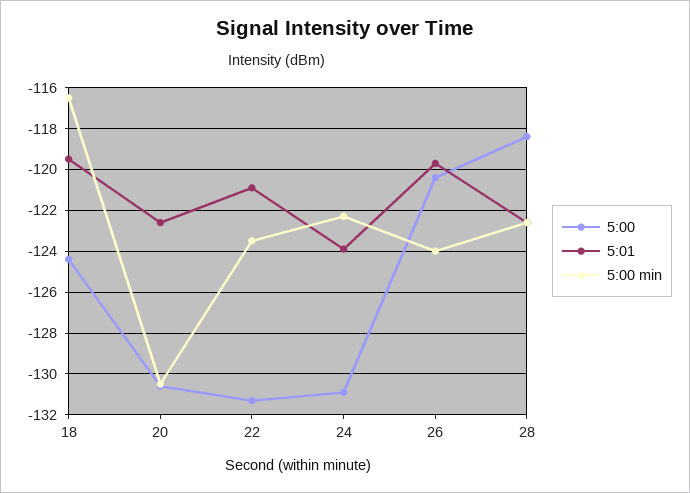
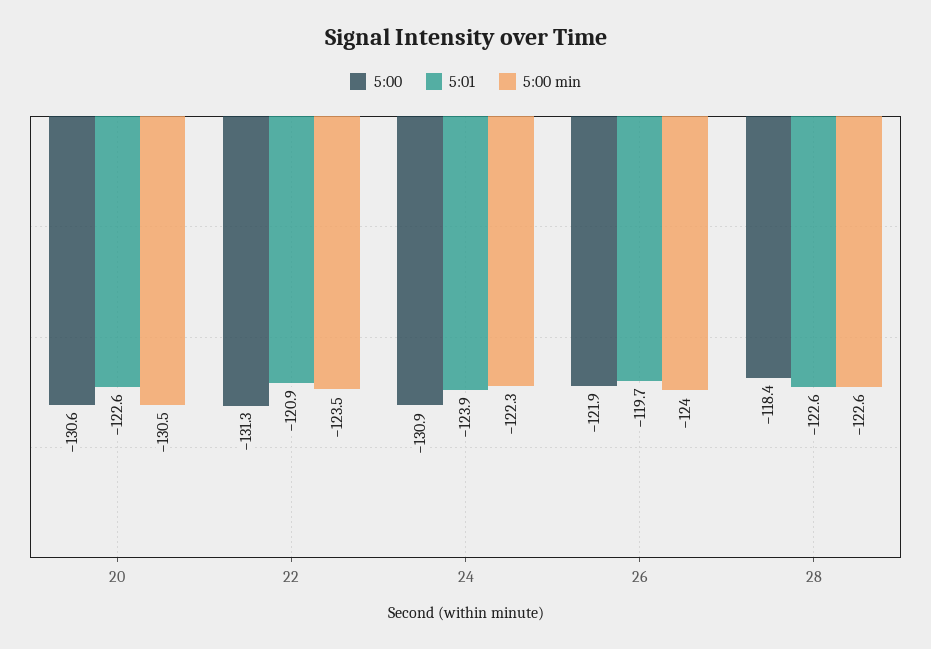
  {
    "5:00": {
-     "18": -124.5,
      "20": -130.6,
      "22": -131.3,
      "24": -130.9,
-     "26": -120.5,
+     "26": -121.9,
      "28": -118.4
    },
    "5:01": {
-     "18": -119.5,
      "20": -122.6,
      "22": -120.9,
      "24": -123.9,
      "26": -119.7,
      "28": -122.6
    },
    "5:00 min": {
-     "18": -116.5,
      "20": -130.5,
      "22": -123.5,
      "24": -122.3,
      "26": -124,
      "28": -122.6
    }
  }

